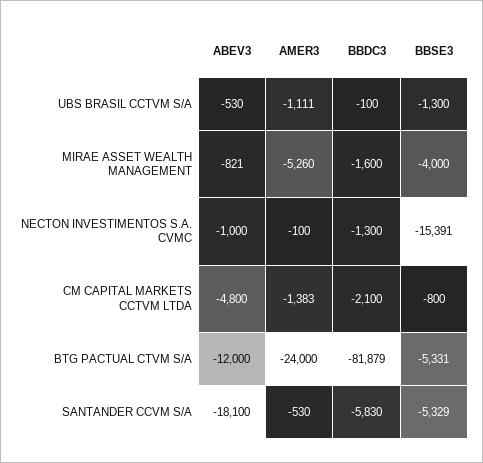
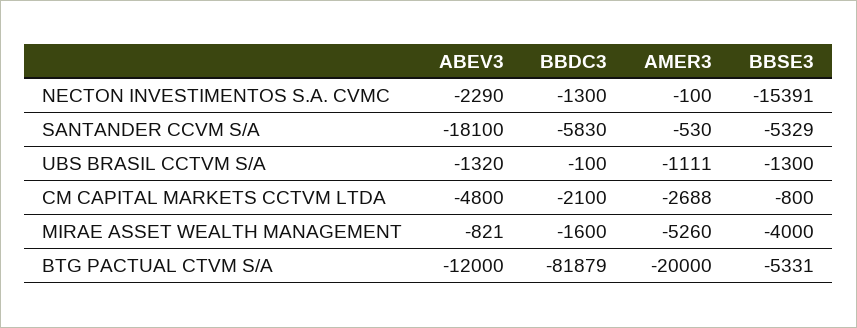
  {
    "ABEV3": {
-     "UBS BRASIL CCTVM S/A": -530,
+     "UBS BRASIL CCTVM S/A": -1320,
      "MIRAE ASSET WEALTH MANAGEMENT": -821,
-     "NECTON INVESTIMENTOS S.A. CVMC": -1000,
+     "NECTON INVESTIMENTOS S.A. CVMC": -2290,
      "CM CAPITAL MARKETS CCTVM LTDA": -4800,
      "BTG PACTUAL CTVM S/A": -12000,
      "SANTANDER CCVM S/A": -18100
    },
    "AMER3": {
      "UBS BRASIL CCTVM S/A": -1111,
      "MIRAE ASSET WEALTH MANAGEMENT": -5260,
      "NECTON INVESTIMENTOS S.A. CVMC": -100,
-     "CM CAPITAL MARKETS CCTVM LTDA": -1383,
+     "CM CAPITAL MARKETS CCTVM LTDA": -2688,
-     "BTG PACTUAL CTVM S/A": -24000,
+     "BTG PACTUAL CTVM S/A": -20000,
      "SANTANDER CCVM S/A": -530
    },
    "BBDC3": {
      "UBS BRASIL CCTVM S/A": -100,
      "MIRAE ASSET WEALTH MANAGEMENT": -1600,
      "NECTON INVESTIMENTOS S.A. CVMC": -1300,
      "CM CAPITAL MARKETS CCTVM LTDA": -2100,
      "BTG PACTUAL CTVM S/A": -81879,
      "SANTANDER CCVM S/A": -5830
    },
    "BBSE3": {
      "UBS BRASIL CCTVM S/A": -1300,
      "MIRAE ASSET WEALTH MANAGEMENT": -4000,
      "NECTON INVESTIMENTOS S.A. CVMC": -15391,
      "CM CAPITAL MARKETS CCTVM LTDA": -800,
      "BTG PACTUAL CTVM S/A": -5331,
      "SANTANDER CCVM S/A": -5329
    }
  }

